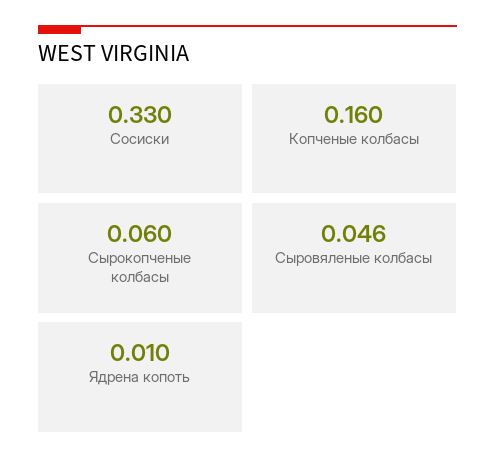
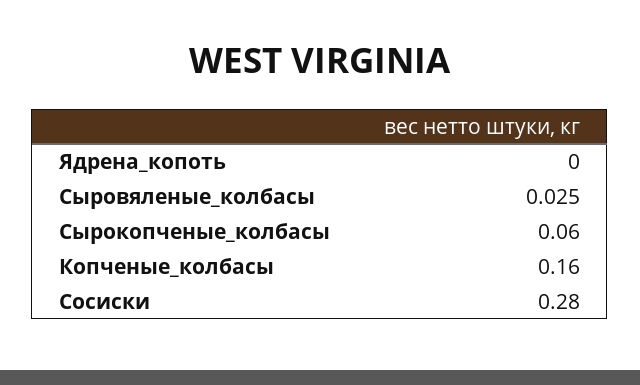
  {
-   "Сосиски": 0.33,
+   "Сосиски": 0.28,
    "Копченые колбасы": 0.16,
    "Сырокопченые колбасы": 0.06,
-   "Сыровяленые колбасы": 0.046,
+   "Сыровяленые колбасы": 0.025,
-   "Ядрена копоть": 0.01
+   "Ядрена копоть": 0
  }

